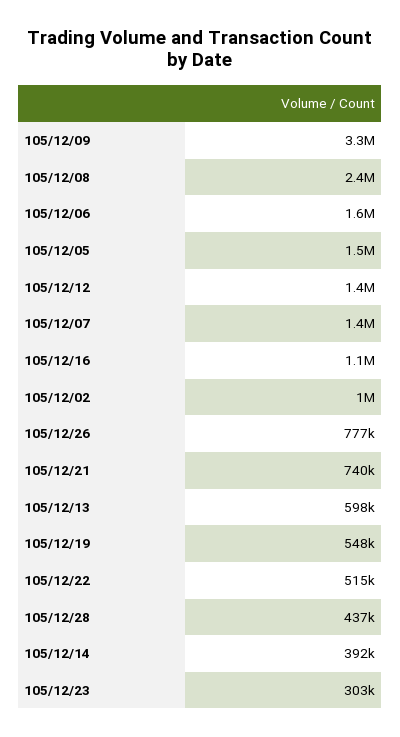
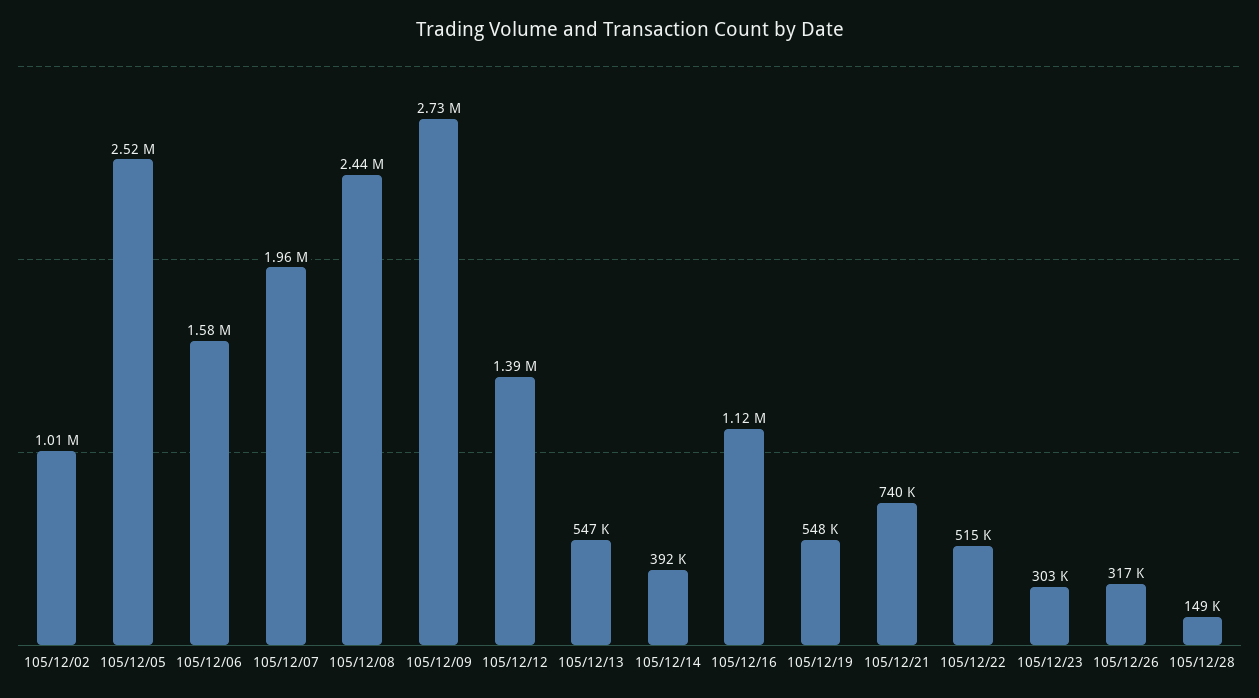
  {
-   "105/12/09": 3300000,
+   "105/12/09": 2730000,
    "105/12/08": 2440000,
    "105/12/06": 1580000,
-   "105/12/05": 1500000,
+   "105/12/05": 2520000,
    "105/12/12": 1390000,
-   "105/12/07": 1400000,
+   "105/12/07": 1960000,
    "105/12/16": 1120000,
    "105/12/02": 1010000,
-   "105/12/26": 777000,
+   "105/12/26": 317000,
    "105/12/21": 740000,
-   "105/12/13": 598000,
+   "105/12/13": 547000,
    "105/12/19": 548000,
    "105/12/22": 515000,
-   "105/12/28": 437000,
+   "105/12/28": 149000,
    "105/12/14": 392000,
    "105/12/23": 303000
  }

